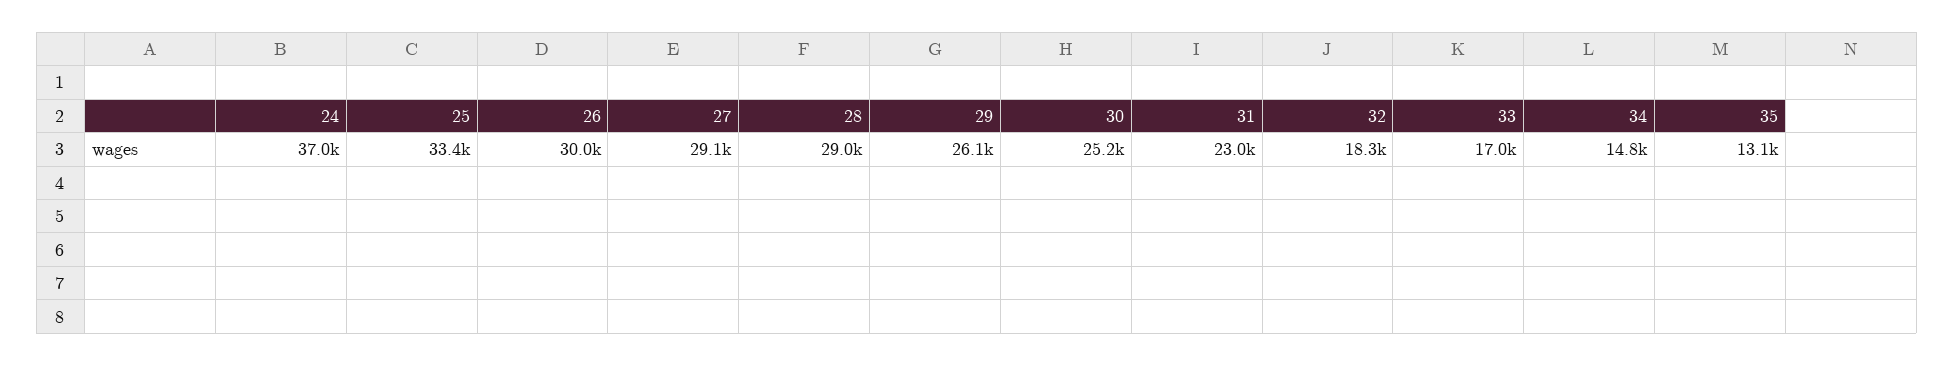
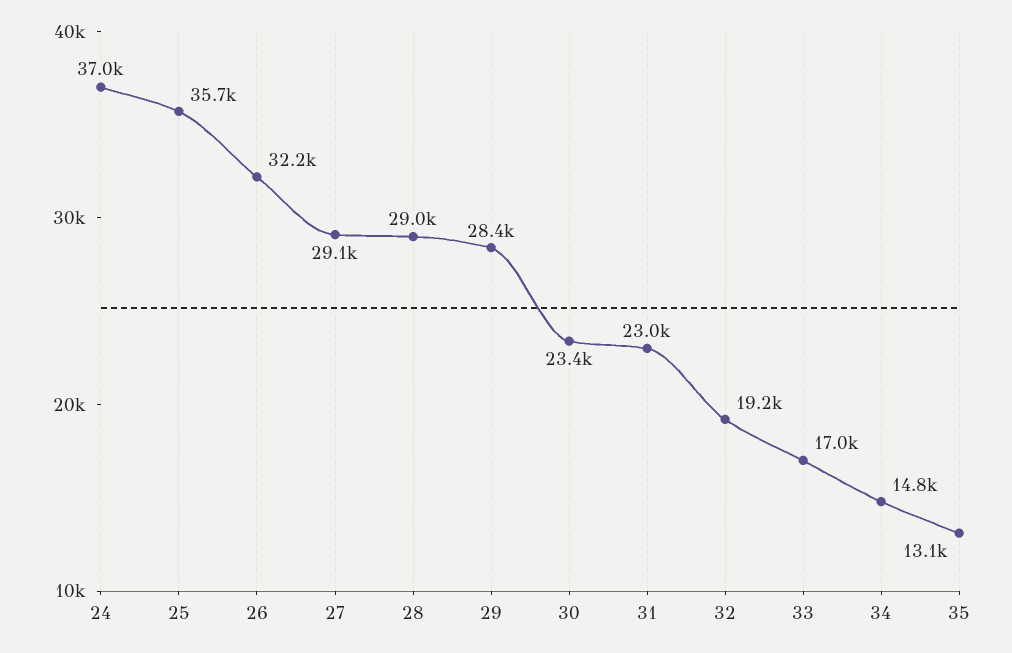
  {
    "24": 37000,
-   "25": 33400,
+   "25": 35700,
-   "26": 30000,
+   "26": 32200,
    "27": 29100,
    "28": 29000,
-   "29": 26100,
+   "29": 28400,
-   "30": 25200,
+   "30": 23400,
    "31": 23000,
-   "32": 18300,
+   "32": 19200,
    "33": 17000,
    "34": 14800,
    "35": 13100
  }

